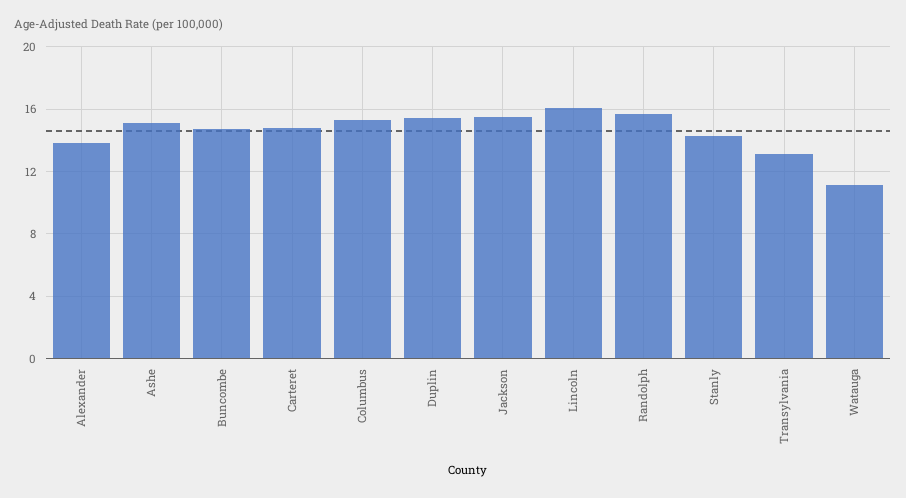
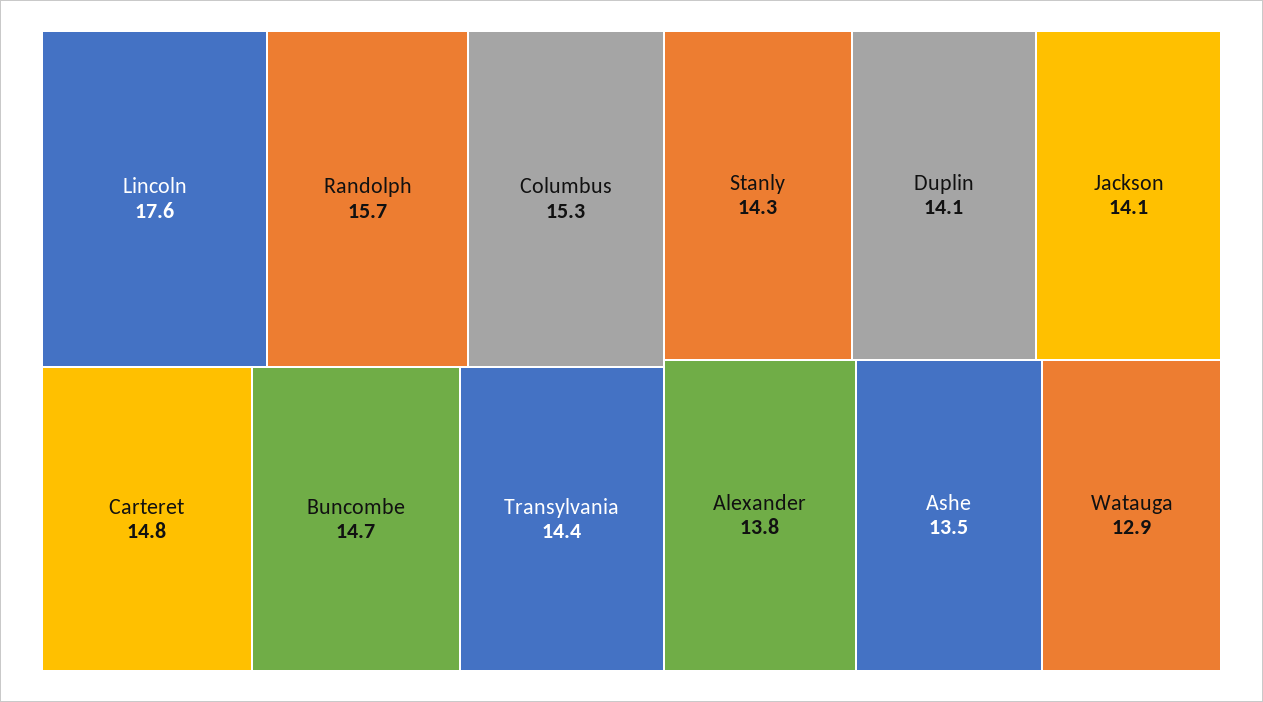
  {
    "Alexander": 13.8,
-   "Ashe": 15,
+   "Ashe": 13.5,
    "Buncombe": 14.7,
    "Carteret": 14.8,
    "Columbus": 15.3,
-   "Duplin": 15.5,
+   "Duplin": 14.1,
-   "Jackson": 15.5,
+   "Jackson": 14.1,
-   "Lincoln": 16,
+   "Lincoln": 17.6,
    "Randolph": 15.7,
    "Stanly": 14.3,
-   "Transylvania": 13,
+   "Transylvania": 14.4,
-   "Watauga": 11
+   "Watauga": 12.9
  }

